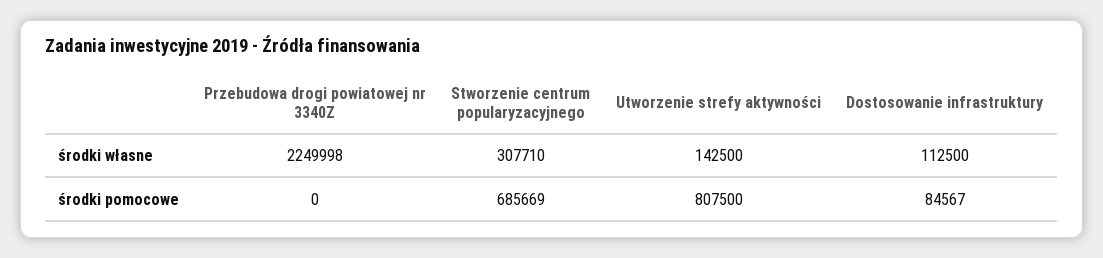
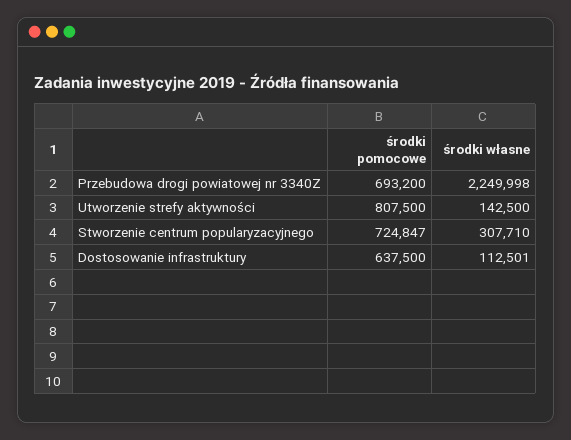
  {
    "Przebudowa drogi powiatowej nr 3340Z": {
      "środki własne": 2249998,
-     "środki pomocowe": 0
+     "środki pomocowe": 693200
    },
    "Stworzenie centrum popularyzacyjnego": {
      "środki własne": 307710,
-     "środki pomocowe": 685669
+     "środki pomocowe": 724847
    },
    "Utworzenie strefy aktywności": {
      "środki własne": 142500,
      "środki pomocowe": 807500
    },
    "Dostosowanie infrastruktury": {
-     "środki własne": 112500,
+     "środki własne": 112501,
-     "środki pomocowe": 84567
+     "środki pomocowe": 637500
    }
  }

